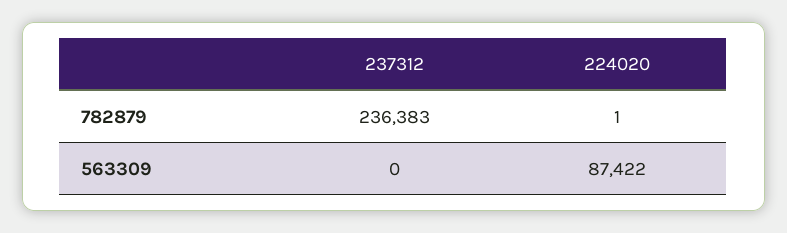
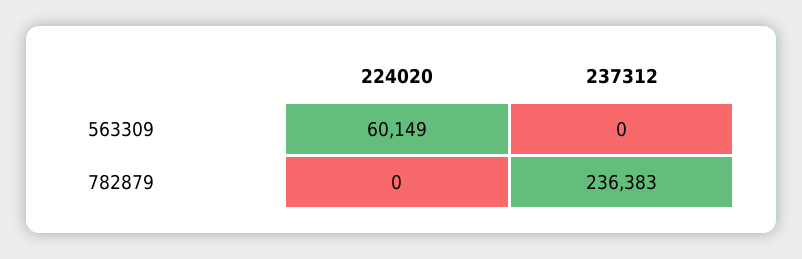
  {
    "237312": {
      "782879": 236383,
      "563309": 0
    },
    "224020": {
-     "782879": 1,
+     "782879": 0,
-     "563309": 87422
+     "563309": 60149
    }
  }

